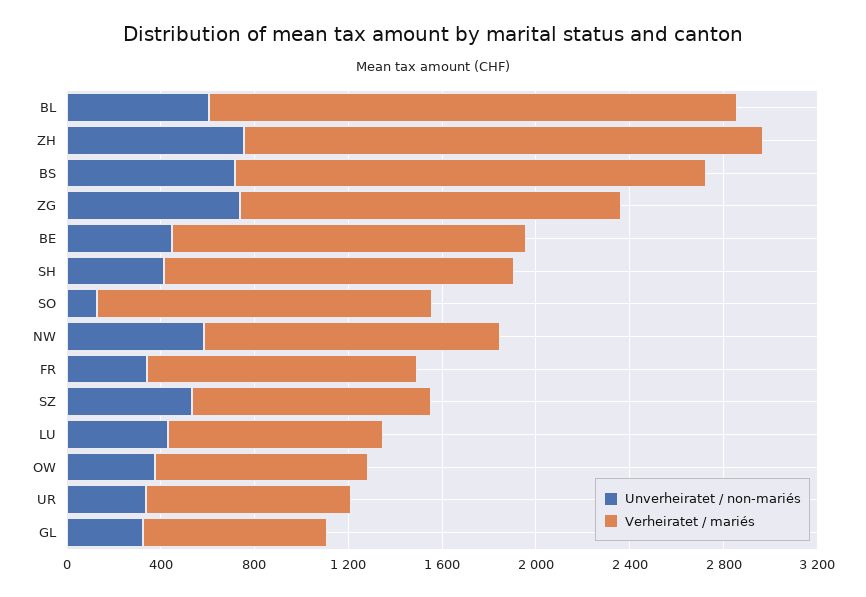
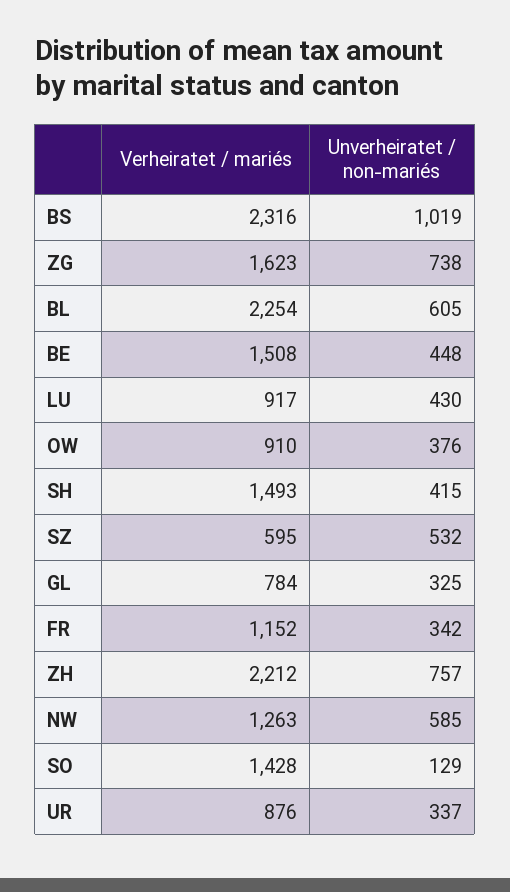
  {
    "Unverheiratet / non-mariés": {
      "BL": 605,
      "ZH": 757,
-     "BS": 700,
+     "BS": 1019,
      "ZG": 738,
      "BE": 448,
      "SH": 415,
      "SO": 129,
      "NW": 585,
      "FR": 342,
      "SZ": 532,
      "LU": 430,
      "OW": 376,
      "UR": 337,
      "GL": 325
    },
    "Verheiratet / mariés": {
      "BL": 2254,
      "ZH": 2212,
-     "BS": 2000,
+     "BS": 2316,
      "ZG": 1623,
      "BE": 1508,
      "SH": 1493,
      "SO": 1428,
      "NW": 1263,
      "FR": 1152,
-     "SZ": 1000,
+     "SZ": 595,
      "LU": 917,
      "OW": 910,
      "UR": 876,
      "GL": 784
    }
  }

